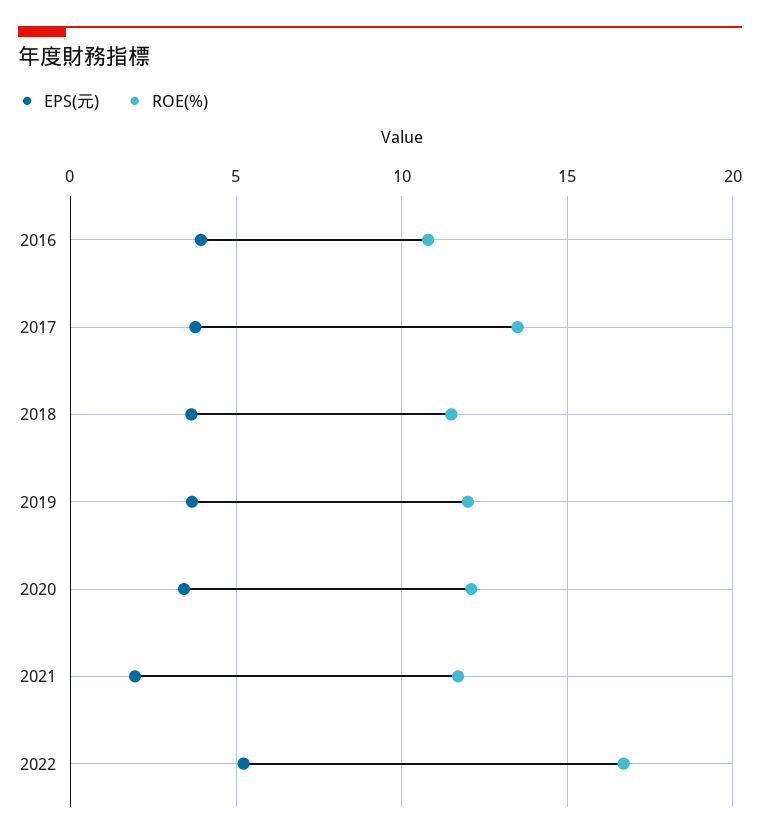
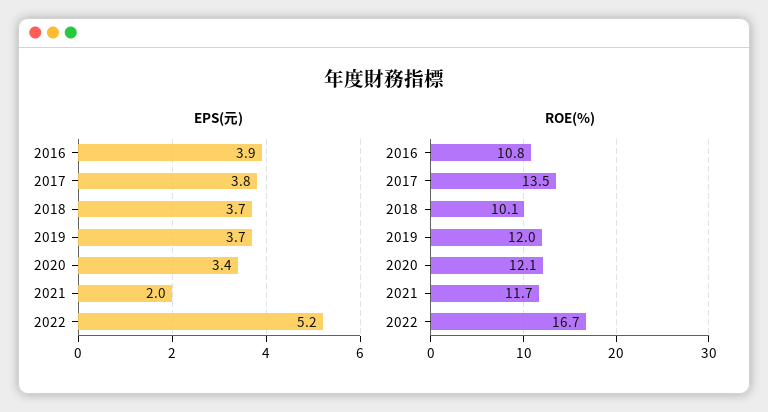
  {
    "EPS(元)": {
      "2016": 3.9,
      "2017": 3.8,
      "2018": 3.7,
      "2019": 3.7,
      "2020": 3.4,
      "2021": 2,
      "2022": 5.2
    },
    "ROE(%)": {
      "2016": 10.8,
      "2017": 13.5,
-     "2018": 11.5,
+     "2018": 10.1,
      "2019": 12,
      "2020": 12.1,
      "2021": 11.7,
      "2022": 16.7
    }
  }

